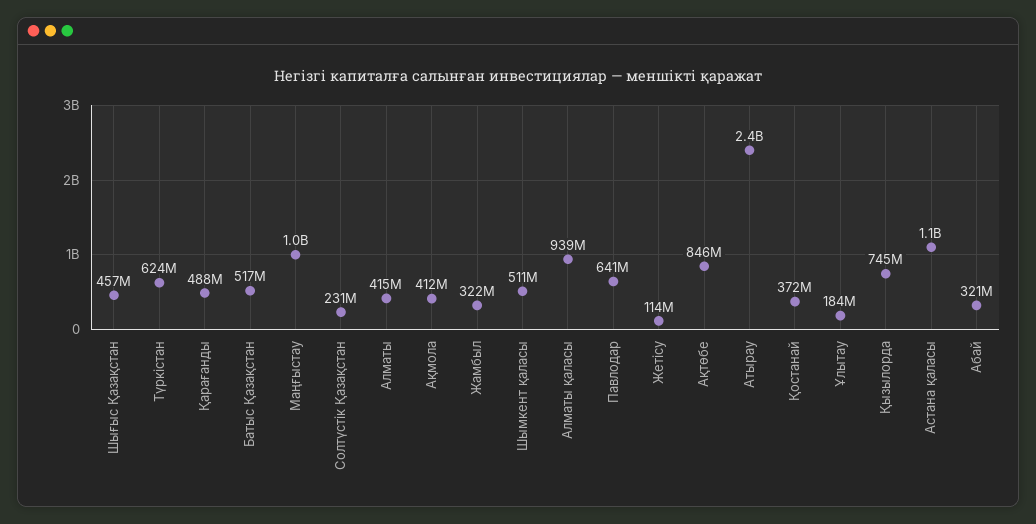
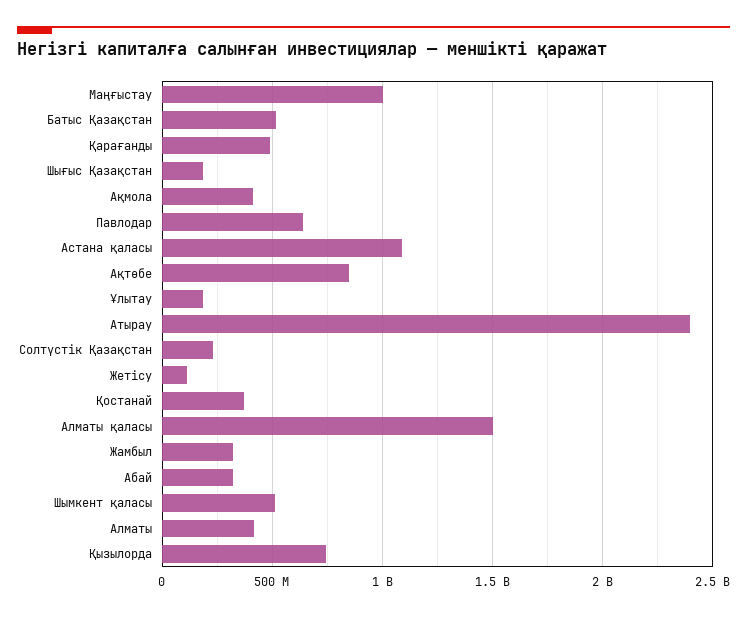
  {
-   "Шығыс Қазақстан": 457000000,
+   "Шығыс Қазақстан": 200000000,
-   "Түркістан": 624000000,
    "Қарағанды": 488000000,
    "Батыс Қазақстан": 517000000,
    "Маңғыстау": 1000000000,
    "Солтүстік Қазақстан": 231000000,
    "Алматы": 415000000,
    "Ақмола": 412000000,
    "Жамбыл": 322000000,
    "Шымкент қаласы": 511000000,
-   "Алматы қаласы": 939000000,
+   "Алматы қаласы": 1500000000,
    "Павлодар": 641000000,
    "Жетісу": 114000000,
    "Ақтөбе": 846000000,
    "Атырау": 2400000000,
    "Қостанай": 372000000,
    "Ұлытау": 184000000,
    "Қызылорда": 745000000,
    "Астана қаласы": 1100000000,
    "Абай": 321000000
  }

